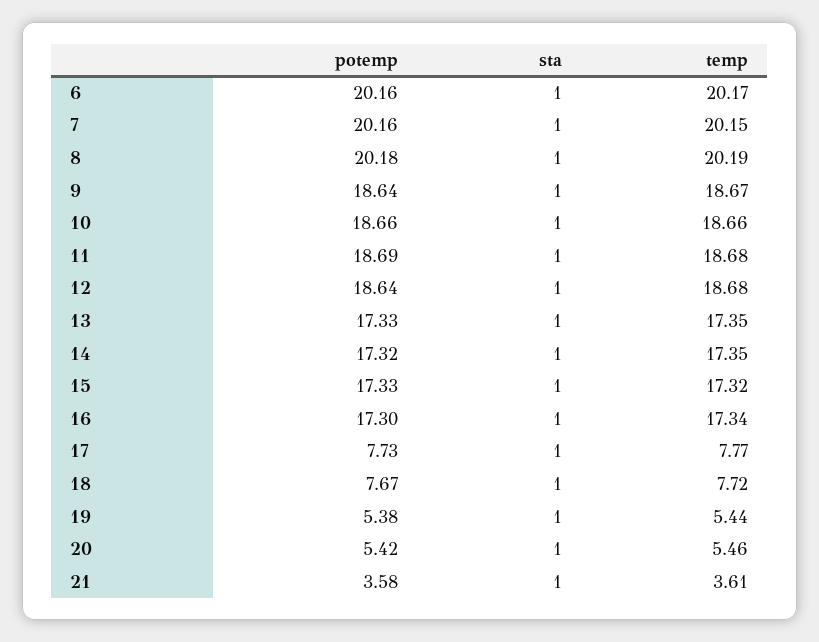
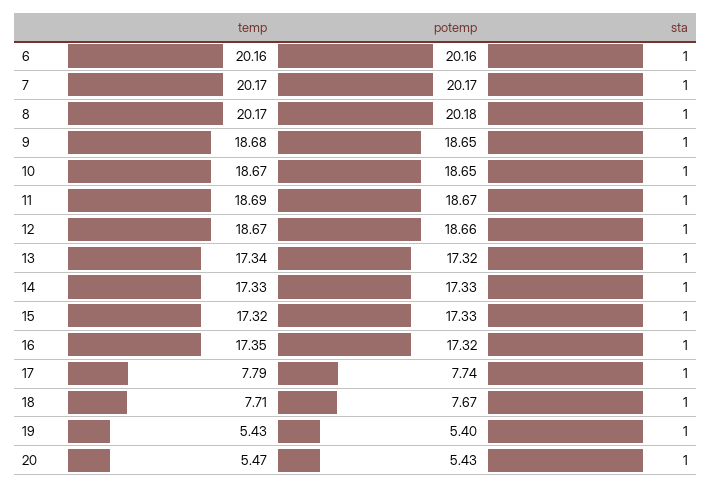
  {
    "potemp": {
      "6": 20.16,
-     "7": 20.16,
+     "7": 20.17,
      "8": 20.18,
-     "9": 18.64,
+     "9": 18.65,
-     "10": 18.66,
+     "10": 18.65,
-     "11": 18.69,
+     "11": 18.67,
-     "12": 18.64,
+     "12": 18.66,
-     "13": 17.33,
+     "13": 17.32,
-     "14": 17.32,
+     "14": 17.33,
      "15": 17.33,
-     "16": 17.3,
+     "16": 17.32,
-     "17": 7.73,
+     "17": 7.74,
      "18": 7.67,
-     "19": 5.38,
+     "19": 5.4,
-     "20": 5.42,
+     "20": 5.43
-     "21": 3.58
    },
    "sta": {
      "6": 1,
      "7": 1,
      "8": 1,
      "9": 1,
      "10": 1,
      "11": 1,
      "12": 1,
      "13": 1,
      "14": 1,
      "15": 1,
      "16": 1,
      "17": 1,
      "18": 1,
      "19": 1,
-     "20": 1,
+     "20": 1
-     "21": 1
    },
    "temp": {
-     "6": 20.17,
+     "6": 20.16,
-     "7": 20.15,
+     "7": 20.17,
-     "8": 20.19,
+     "8": 20.17,
-     "9": 18.67,
+     "9": 18.68,
-     "10": 18.66,
+     "10": 18.67,
-     "11": 18.68,
+     "11": 18.69,
-     "12": 18.68,
+     "12": 18.67,
-     "13": 17.35,
+     "13": 17.34,
-     "14": 17.35,
+     "14": 17.33,
      "15": 17.32,
-     "16": 17.34,
+     "16": 17.35,
-     "17": 7.77,
+     "17": 7.79,
-     "18": 7.72,
+     "18": 7.71,
-     "19": 5.44,
+     "19": 5.43,
-     "20": 5.46,
+     "20": 5.47
-     "21": 3.61
    }
  }

